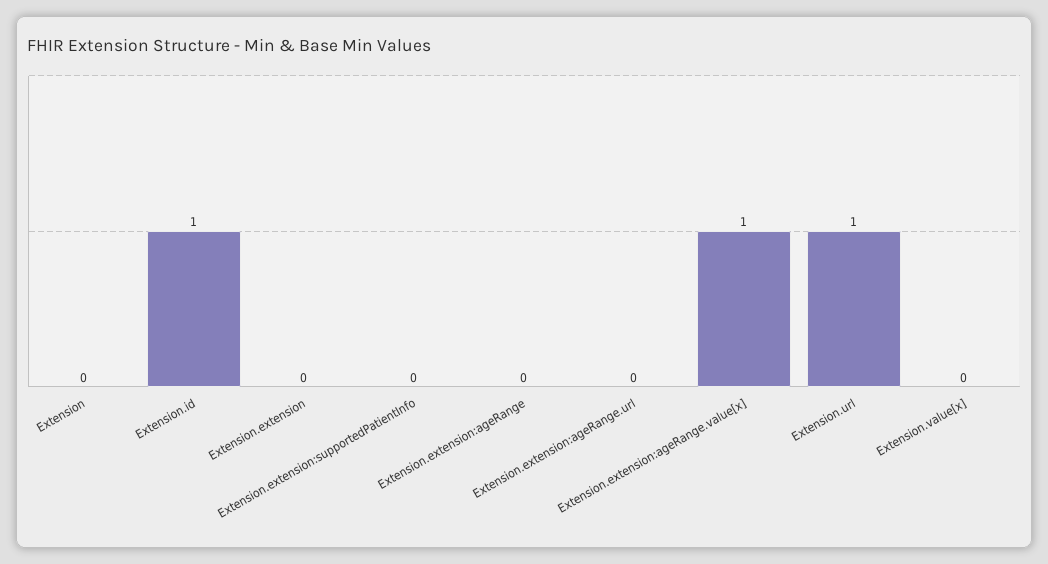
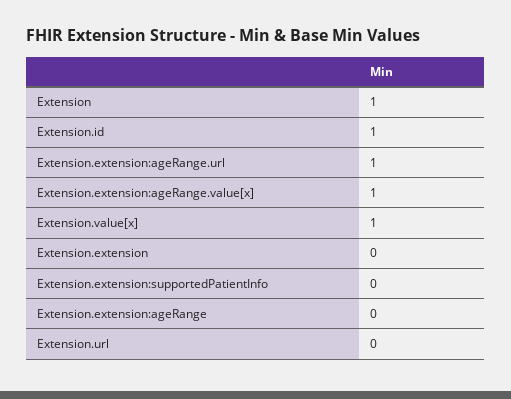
  {
-   "Extension": 0,
+   "Extension": 1,
    "Extension.id": 1,
    "Extension.extension": 0,
    "Extension.extension:supportedPatientInfo": 0,
    "Extension.extension:ageRange": 0,
-   "Extension.extension:ageRange.url": 0,
+   "Extension.extension:ageRange.url": 1,
    "Extension.extension:ageRange.value[x]": 1,
-   "Extension.url": 1,
+   "Extension.url": 0,
-   "Extension.value[x]": 0
+   "Extension.value[x]": 1
  }

